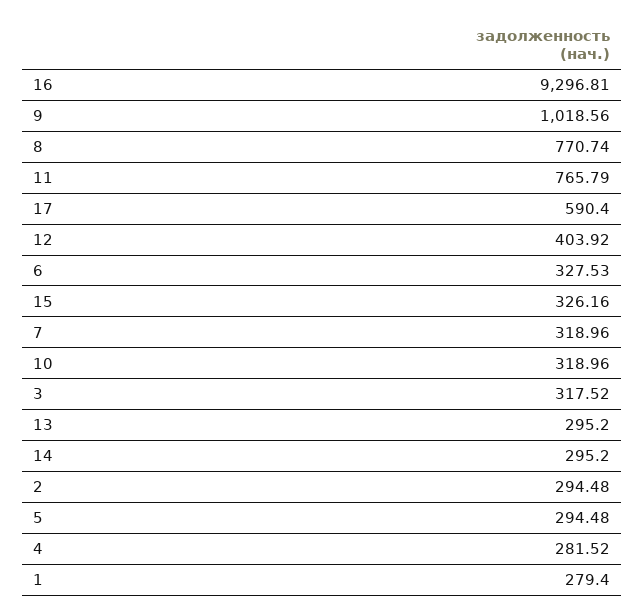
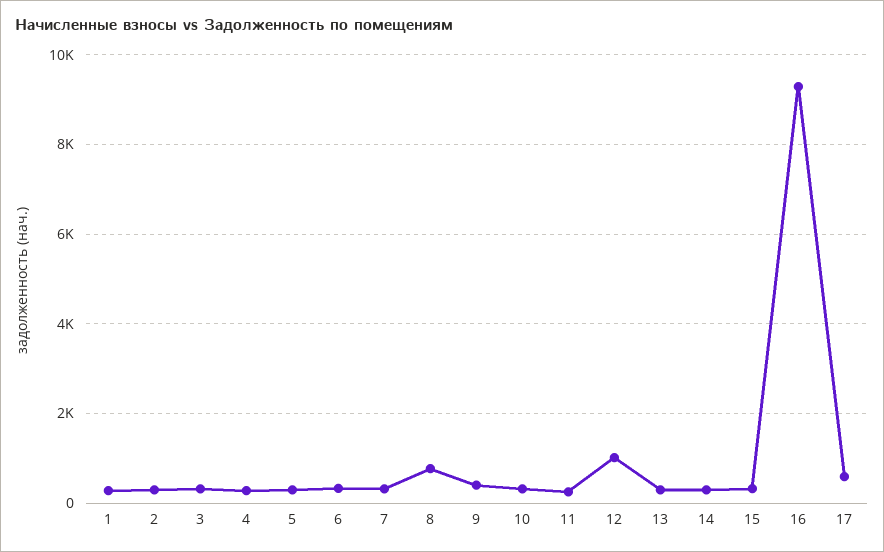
  {
    "16": 9296.81,
-   "9": 1018.56,
+   "9": 400,
    "8": 770.74,
-   "11": 765.79,
+   "11": 200,
    "17": 590.4,
-   "12": 403.92,
+   "12": 1000,
    "6": 327.53,
    "15": 326.16,
    "7": 318.96,
    "10": 318.96,
    "3": 317.52,
    "13": 295.2,
    "14": 295.2,
    "2": 294.48,
    "5": 294.48,
    "4": 281.52,
    "1": 279.4
  }

